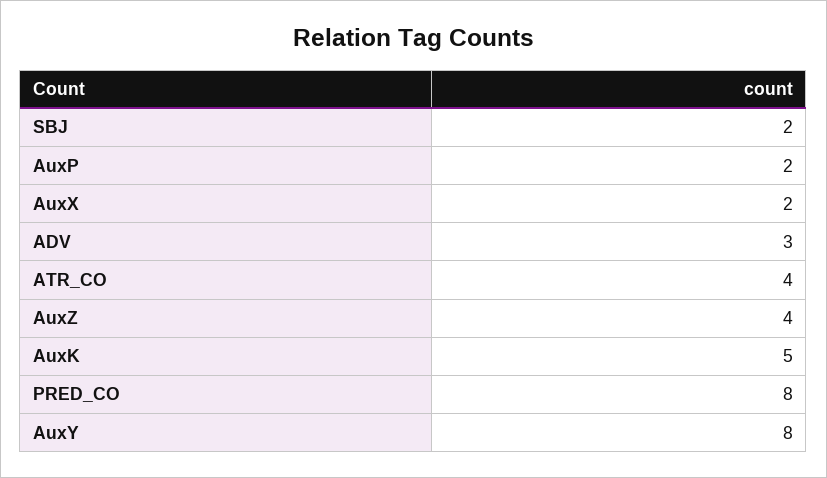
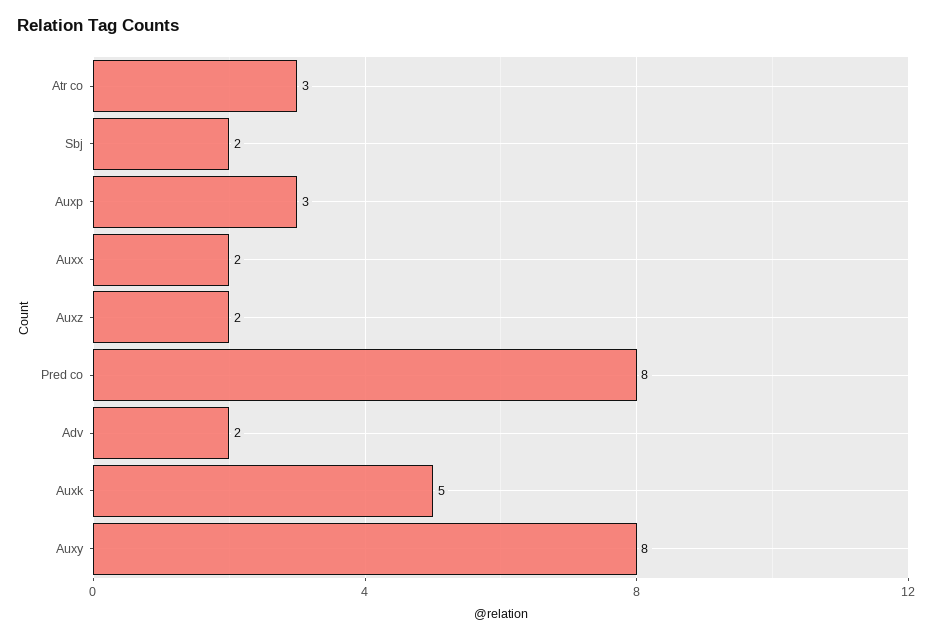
  {
    "SBJ": 2,
-   "AuxP": 2,
+   "AuxP": 3,
    "AuxX": 2,
-   "ADV": 3,
+   "ADV": 2,
-   "ATR_CO": 4,
+   "ATR_CO": 3,
-   "AuxZ": 4,
+   "AuxZ": 2,
    "AuxK": 5,
    "PRED_CO": 8,
    "AuxY": 8
  }

